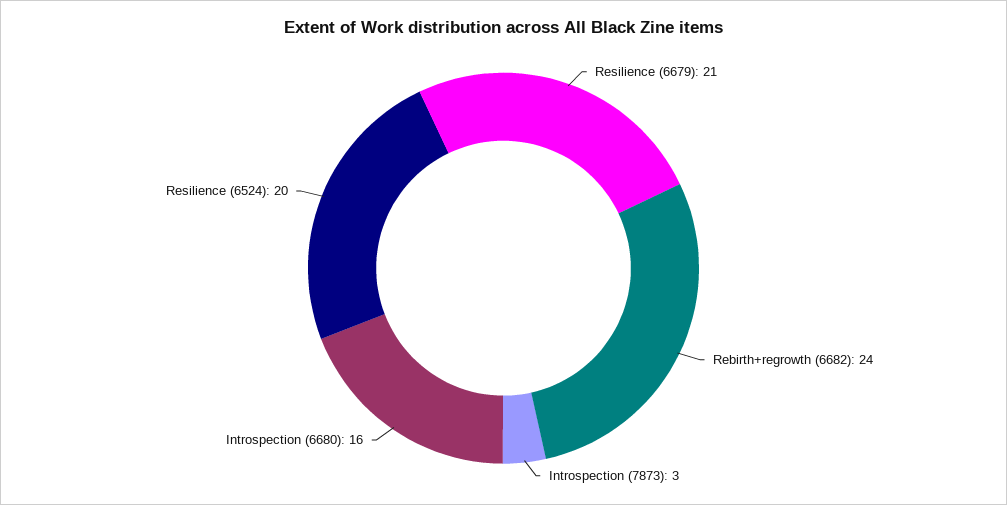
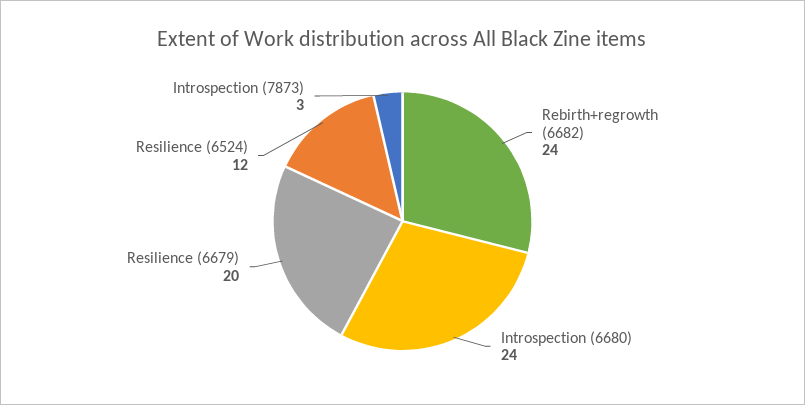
  {
-   "Resilience (6679)": 21,
+   "Resilience (6679)": 20,
    "Rebirth+regrowth (6682)": 24,
    "Introspection (7873)": 3,
-   "Introspection (6680)": 16,
+   "Introspection (6680)": 24,
-   "Resilience (6524)": 20
+   "Resilience (6524)": 12
  }

